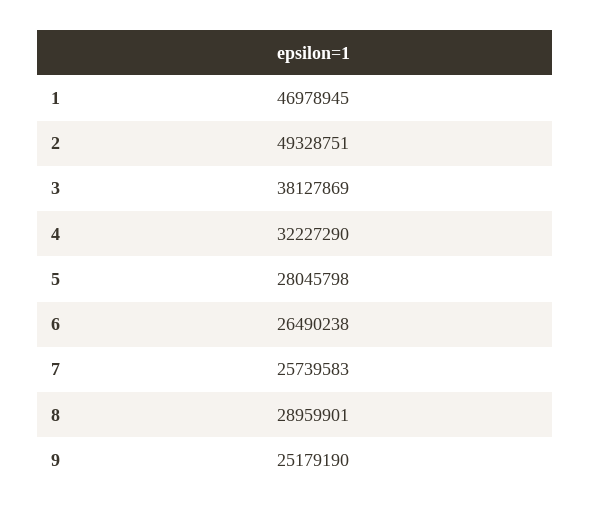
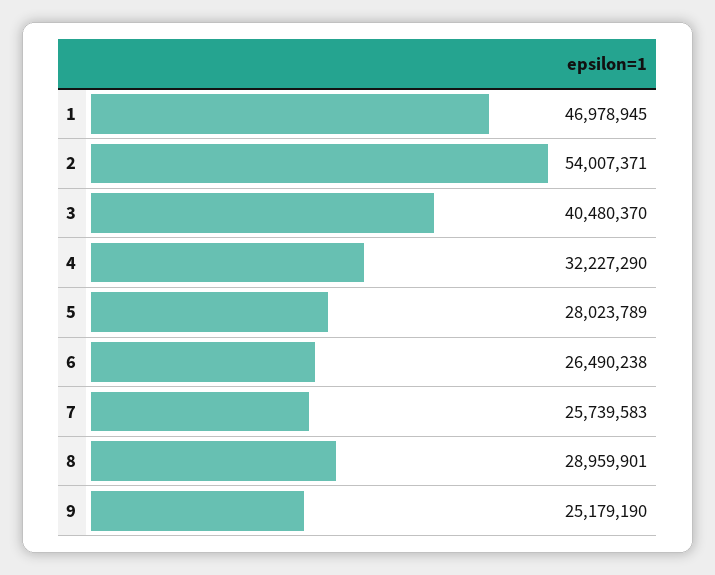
  {
    "1": 46978945,
-   "2": 49328751,
+   "2": 54007371,
-   "3": 38127869,
+   "3": 40480370,
    "4": 32227290,
-   "5": 28045798,
+   "5": 28023789,
    "6": 26490238,
    "7": 25739583,
    "8": 28959901,
    "9": 25179190
  }

